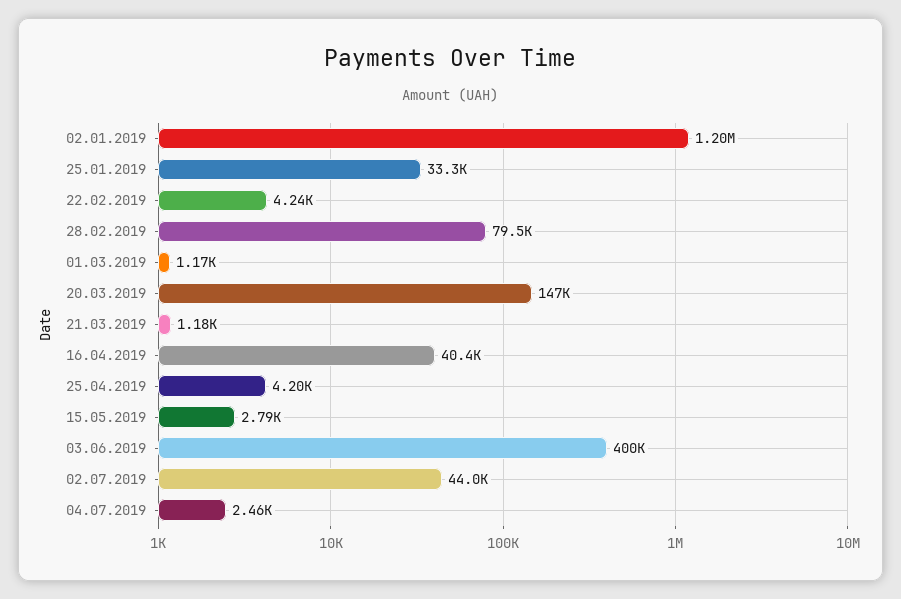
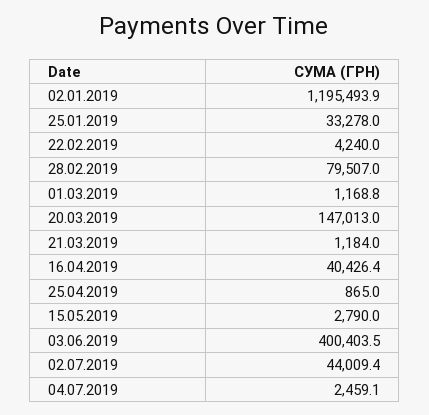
  {
    "02.01.2019": 1195493.9,
    "25.01.2019": 33278,
    "22.02.2019": 4240,
    "28.02.2019": 79507,
    "01.03.2019": 1168.8,
    "20.03.2019": 147013,
    "21.03.2019": 1184,
    "16.04.2019": 40426.4,
-   "25.04.2019": 4200,
+   "25.04.2019": 865,
    "15.05.2019": 2790,
    "03.06.2019": 400403.5,
    "02.07.2019": 44009.4,
    "04.07.2019": 2459.1
  }

